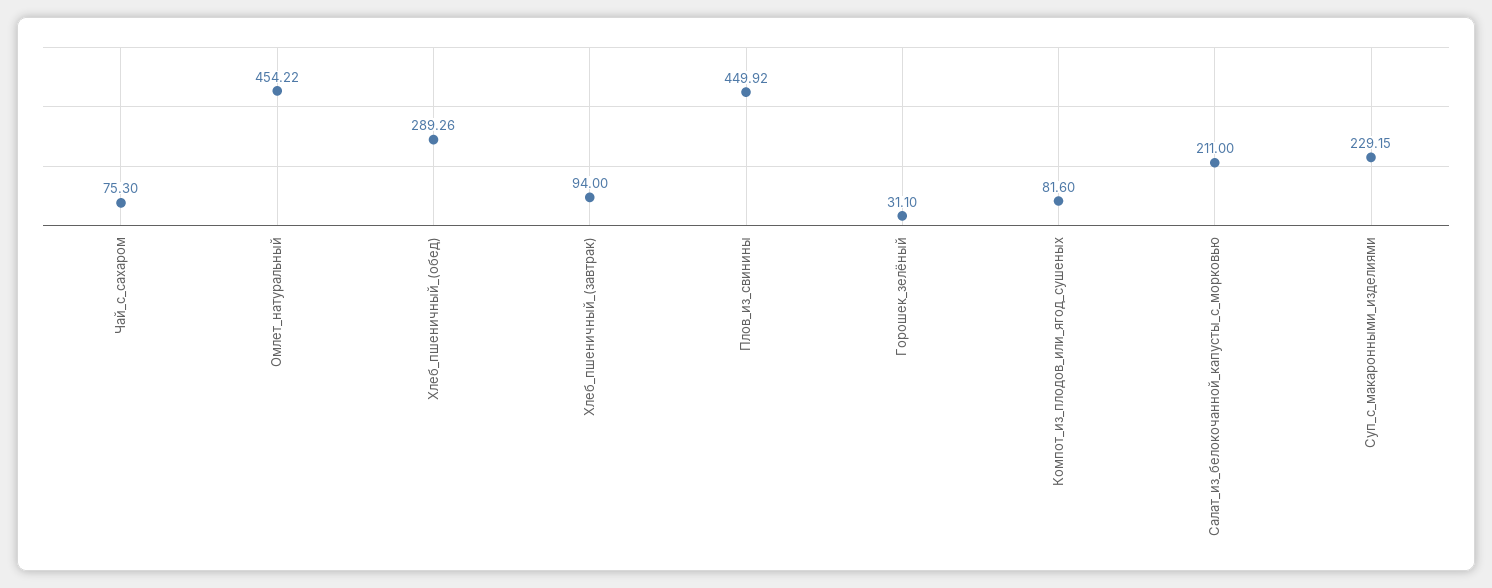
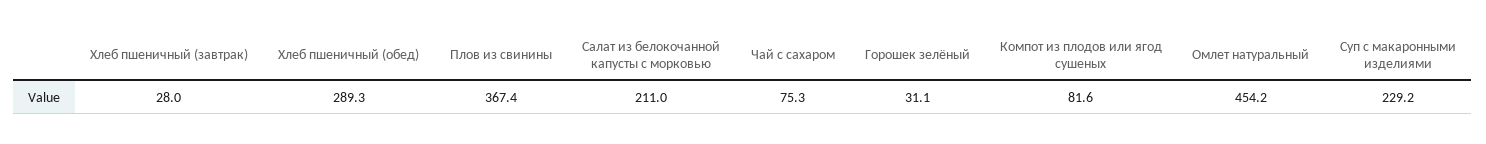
  {
    "Чай_с_сахаром": 75.3,
    "Омлет_натуральный": 454.22,
    "Хлеб_пшеничный_(обед)": 289.26,
-   "Хлеб_пшеничный_(завтрак)": 94,
+   "Хлеб_пшеничный_(завтрак)": 28,
-   "Плов_из_свинины": 449.92,
+   "Плов_из_свинины": 367.4,
    "Горошек_зелёный": 31.1,
    "Компот_из_плодов_или_ягод_сушеных": 81.6,
    "Салат_из_белокочанной_капусты_с_морковью": 211,
    "Суп_с_макаронными_изделиями": 229.15
  }

